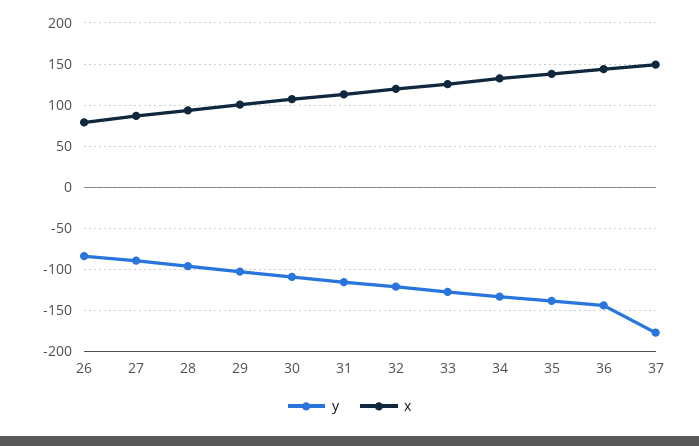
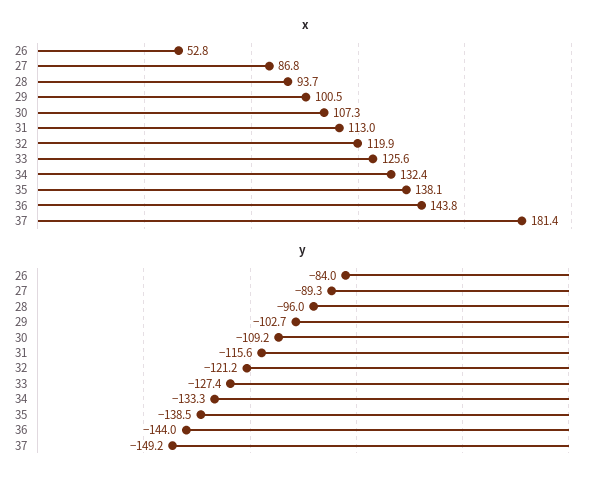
  {
    "y": {
      "26": -84,
      "27": -89.3,
      "28": -96,
      "29": -102.7,
      "30": -109.2,
      "31": -115.6,
      "32": -121.2,
      "33": -127.4,
      "34": -133.3,
      "35": -138.5,
      "36": -144,
-     "37": -180
+     "37": -149.2
    },
    "x": {
-     "26": 80,
+     "26": 52.8,
      "27": 86.8,
      "28": 93.7,
      "29": 100.5,
      "30": 107.3,
      "31": 113,
      "32": 119.9,
      "33": 125.6,
      "34": 132.4,
      "35": 138.1,
      "36": 143.8,
-     "37": 150
+     "37": 181.4
    }
  }

